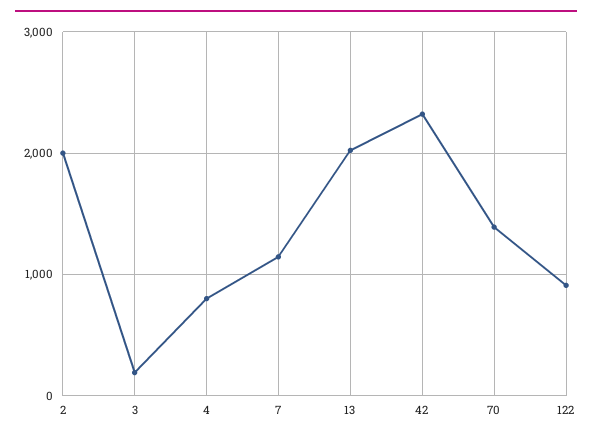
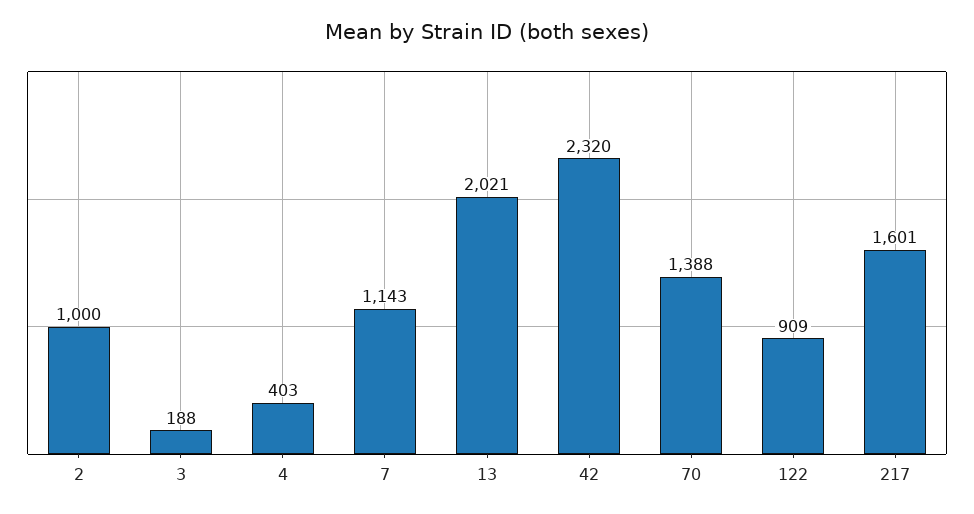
  {
-   "2": 2000,
+   "2": 1000,
    "3": 188,
-   "4": 800,
+   "4": 403,
    "7": 1143,
    "13": 2021,
    "42": 2320,
    "70": 1388,
-   "122": 909
+   "122": 909,
+   "217": 1601
  }

